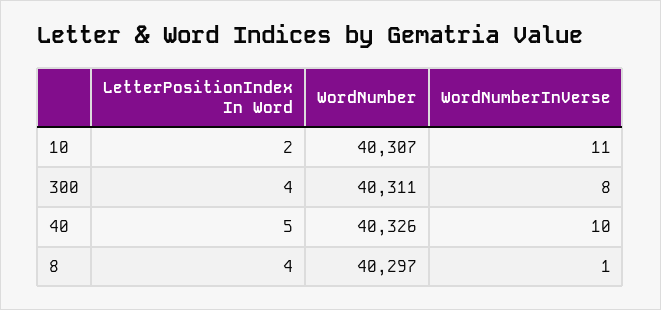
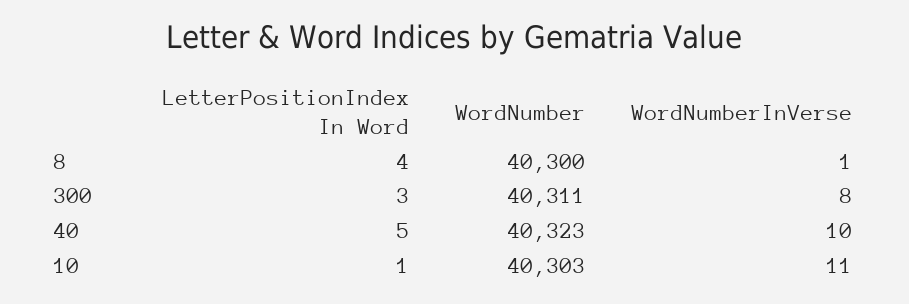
  {
    "LetterPositionIndex In Word": {
-     "10": 2,
+     "10": 1,
-     "300": 4,
+     "300": 3,
      "40": 5,
      "8": 4
    },
    "WordNumber": {
-     "10": 40307,
+     "10": 40303,
      "300": 40311,
-     "40": 40326,
+     "40": 40323,
-     "8": 40297
+     "8": 40300
    },
    "WordNumberInVerse": {
      "10": 11,
      "300": 8,
      "40": 10,
      "8": 1
    }
  }

